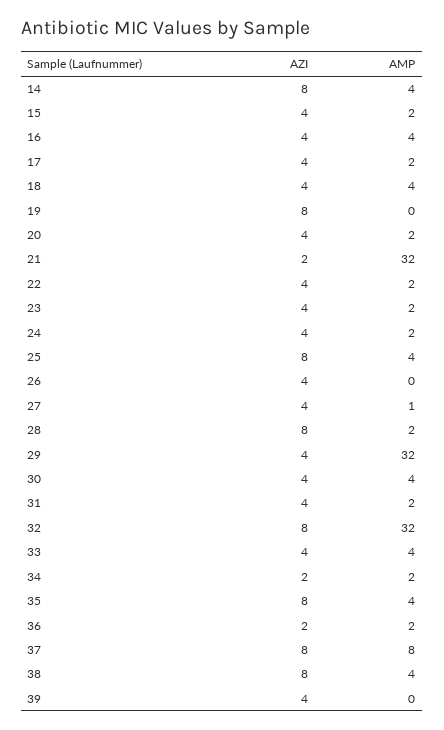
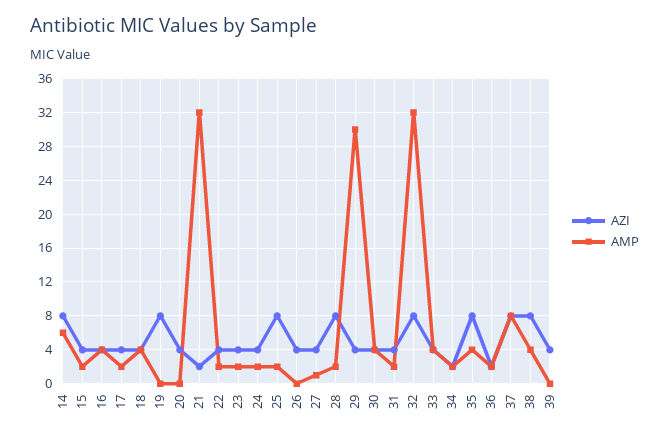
  {
    "AZI": {
      "14": 8,
      "15": 4,
      "16": 4,
      "17": 4,
      "18": 4,
      "19": 8,
      "20": 4,
      "21": 2,
      "22": 4,
      "23": 4,
      "24": 4,
      "25": 8,
      "26": 4,
      "27": 4,
      "28": 8,
      "29": 4,
      "30": 4,
      "31": 4,
      "32": 8,
      "33": 4,
      "34": 2,
      "35": 8,
      "36": 2,
      "37": 8,
      "38": 8,
      "39": 4
    },
    "AMP": {
-     "14": 4,
+     "14": 6,
      "15": 2,
      "16": 4,
      "17": 2,
      "18": 4,
      "19": 0,
-     "20": 2,
+     "20": 0,
      "21": 32,
      "22": 2,
      "23": 2,
      "24": 2,
-     "25": 4,
+     "25": 2,
      "26": 0,
      "27": 1,
      "28": 2,
-     "29": 32,
+     "29": 30,
      "30": 4,
      "31": 2,
      "32": 32,
      "33": 4,
      "34": 2,
      "35": 4,
      "36": 2,
      "37": 8,
      "38": 4,
      "39": 0
    }
  }

